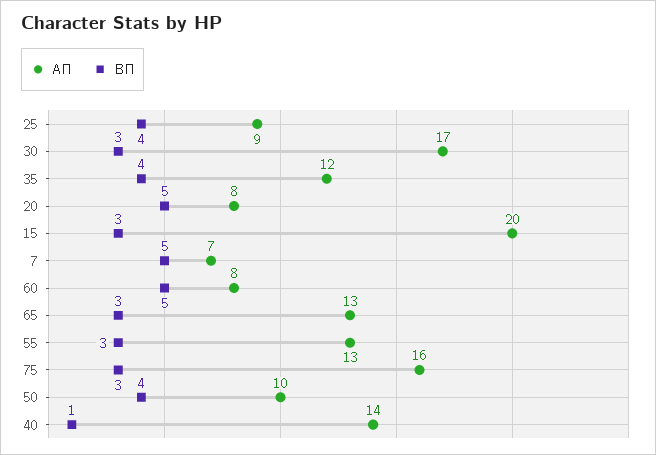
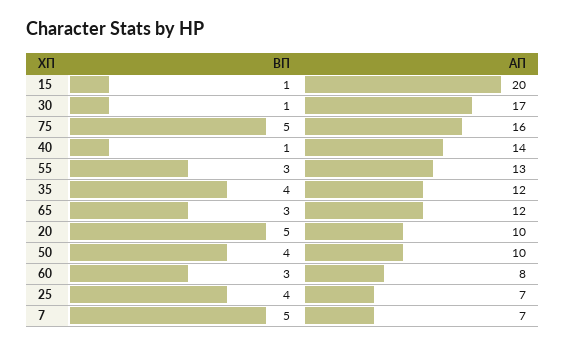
  {
    "АП": {
-     "25": 9,
+     "25": 7,
      "30": 17,
      "35": 12,
-     "20": 8,
+     "20": 10,
      "15": 20,
      "7": 7,
      "60": 8,
-     "65": 13,
+     "65": 12,
      "55": 13,
      "75": 16,
      "50": 10,
      "40": 14
    },
    "ВП": {
      "25": 4,
-     "30": 3,
+     "30": 1,
      "35": 4,
      "20": 5,
-     "15": 3,
+     "15": 1,
      "7": 5,
-     "60": 5,
+     "60": 3,
      "65": 3,
      "55": 3,
-     "75": 3,
+     "75": 5,
      "50": 4,
      "40": 1
    }
  }

